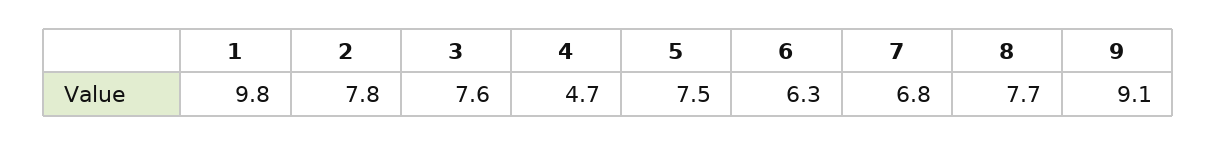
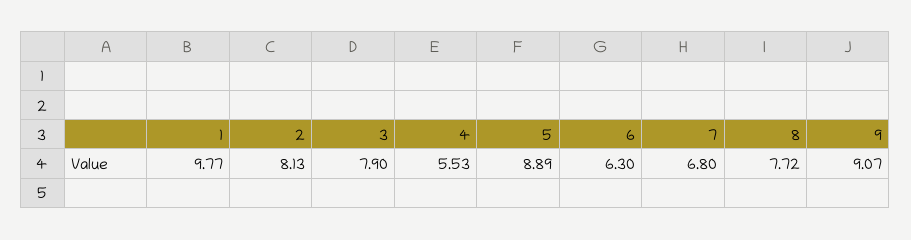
  {
    "1": 9.77,
-   "2": 7.8,
+   "2": 8.13,
-   "3": 7.6,
+   "3": 7.9,
-   "4": 4.7,
+   "4": 5.53,
-   "5": 7.5,
+   "5": 8.89,
    "6": 6.3,
    "7": 6.8,
    "8": 7.72,
    "9": 9.07
  }

